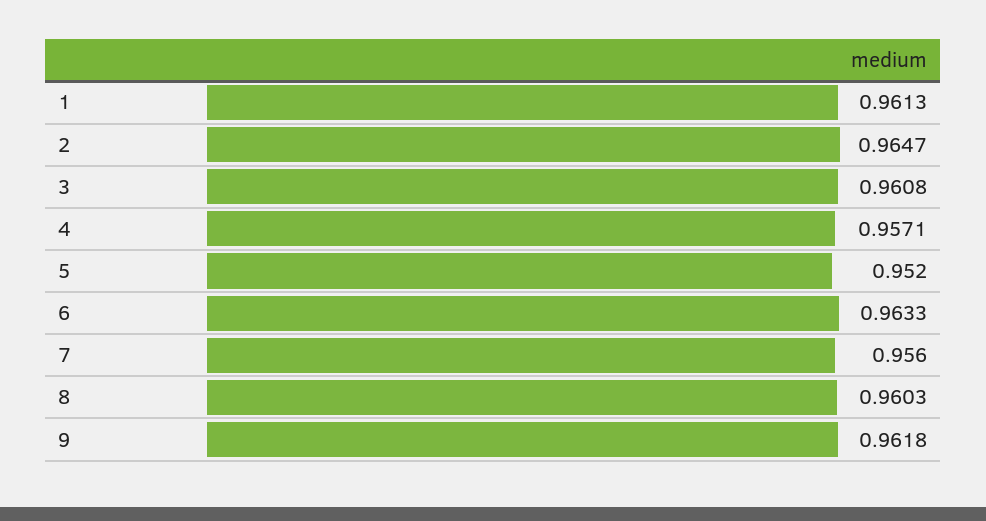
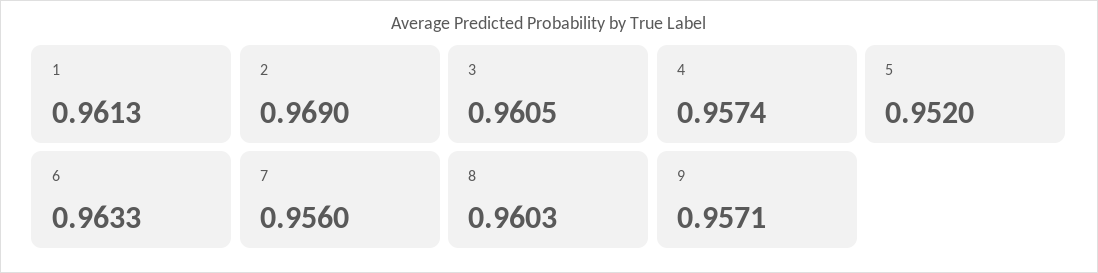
  {
    "1": 0.9613,
-   "2": 0.9647,
+   "2": 0.969,
-   "3": 0.9608,
+   "3": 0.9605,
-   "4": 0.9571,
+   "4": 0.9574,
    "5": 0.952,
    "6": 0.9633,
    "7": 0.956,
    "8": 0.9603,
-   "9": 0.9618
+   "9": 0.9571
  }

